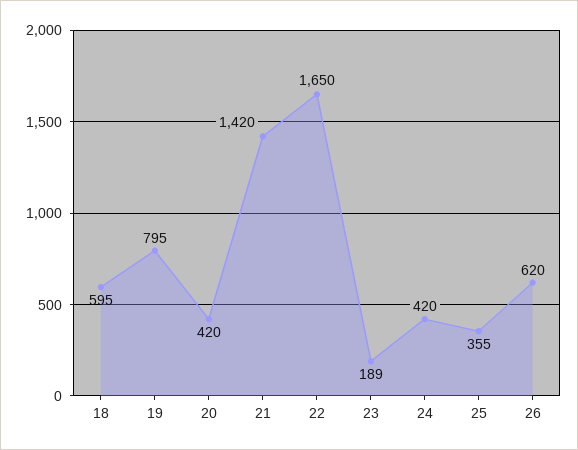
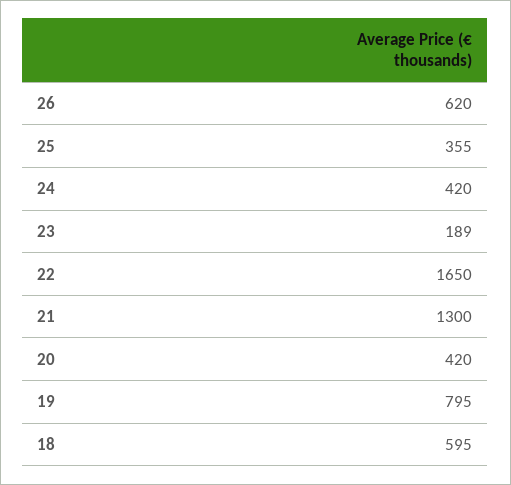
  {
    "18": 595,
    "19": 795,
    "20": 420,
-   "21": 1420,
+   "21": 1300,
    "22": 1650,
    "23": 189,
    "24": 420,
    "25": 355,
    "26": 620
  }

